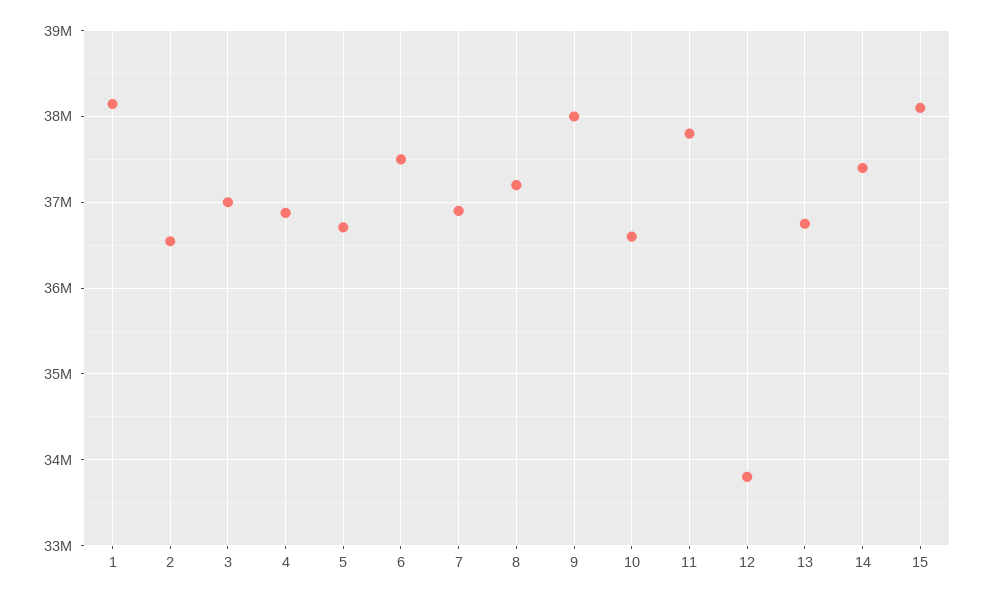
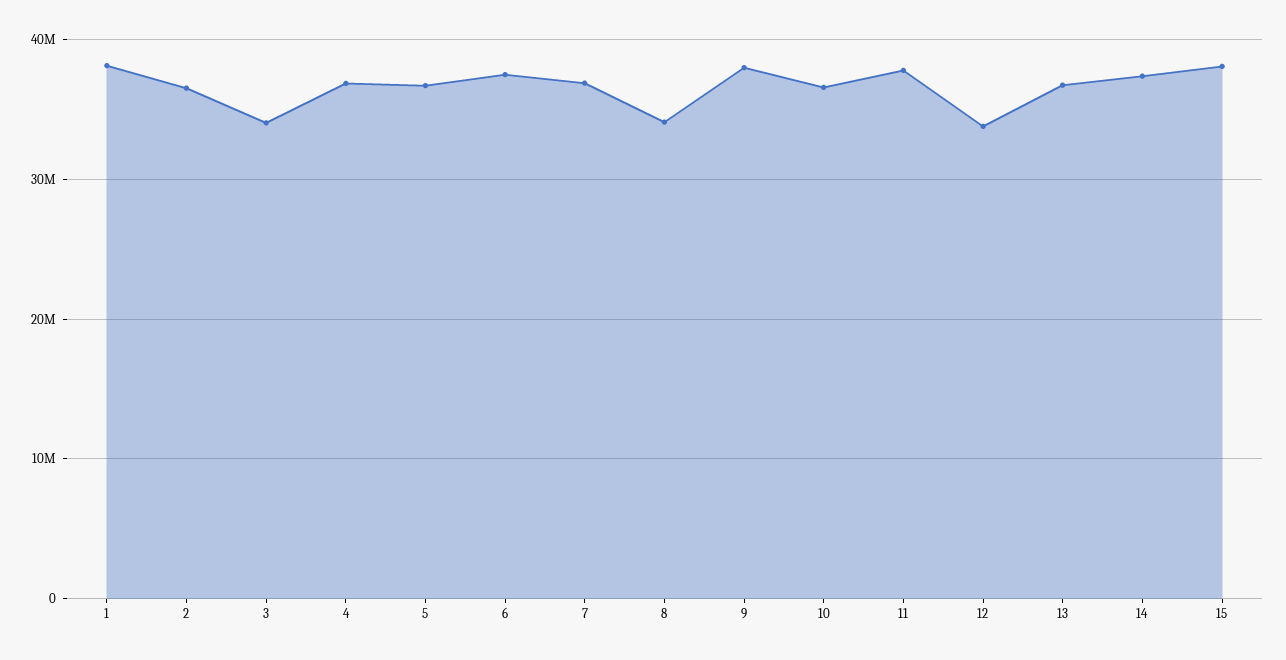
  {
    "1": 38100000,
    "2": 36500000,
-   "3": 37000000,
+   "3": 34000000,
    "4": 36900000,
    "5": 36700000,
    "6": 37500000,
    "7": 36900000,
-   "8": 37200000,
+   "8": 34000000,
    "9": 38000000,
    "10": 36600000,
    "11": 37800000,
    "12": 33800000,
    "13": 36800000,
    "14": 37400000,
    "15": 38100000
  }

